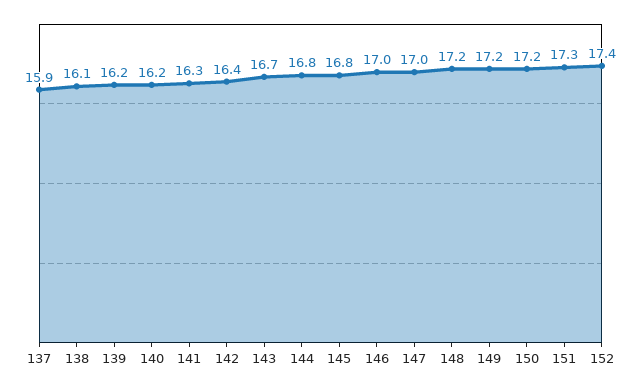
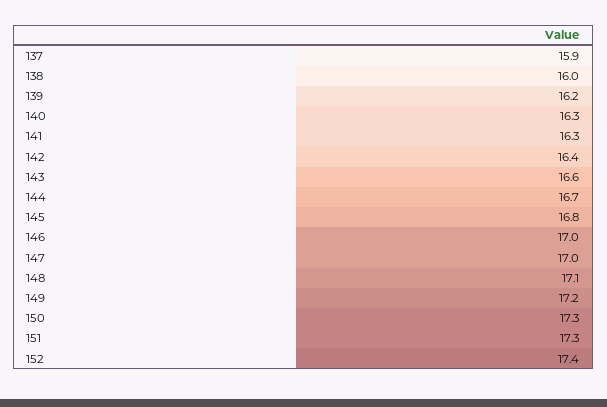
  {
    "137": 15.9,
-   "138": 16.1,
+   "138": 16,
    "139": 16.2,
-   "140": 16.2,
+   "140": 16.3,
    "141": 16.3,
    "142": 16.4,
-   "143": 16.7,
+   "143": 16.6,
-   "144": 16.8,
+   "144": 16.7,
    "145": 16.8,
    "146": 17,
    "147": 17,
-   "148": 17.2,
+   "148": 17.1,
    "149": 17.2,
-   "150": 17.2,
+   "150": 17.3,
    "151": 17.3,
    "152": 17.4
  }

